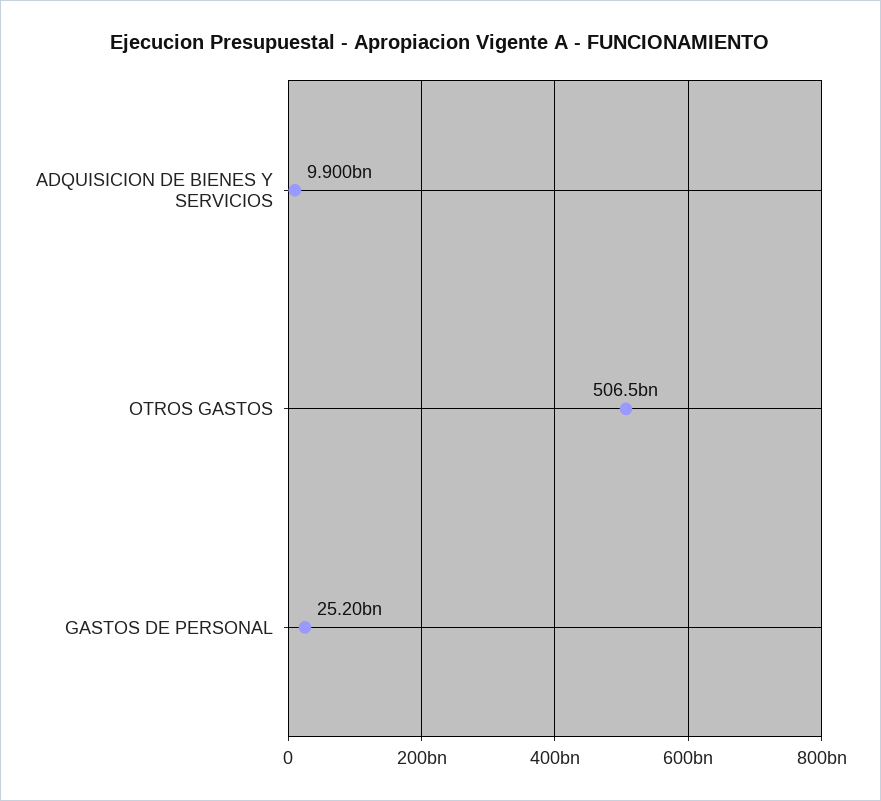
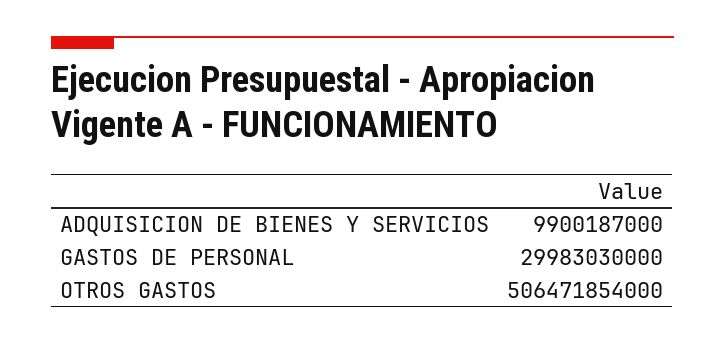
  {
    "ADQUISICION DE BIENES Y SERVICIOS": 9900187000,
    "OTROS GASTOS": 506471854000,
-   "GASTOS DE PERSONAL": 25200000000
+   "GASTOS DE PERSONAL": 29983030000
  }

